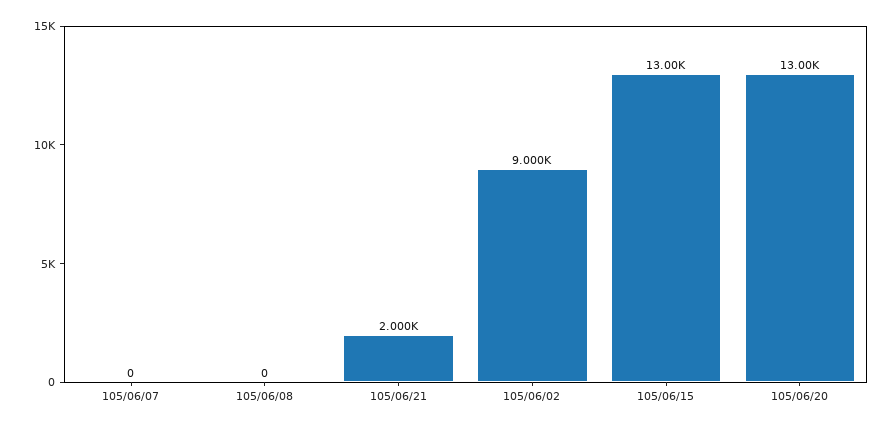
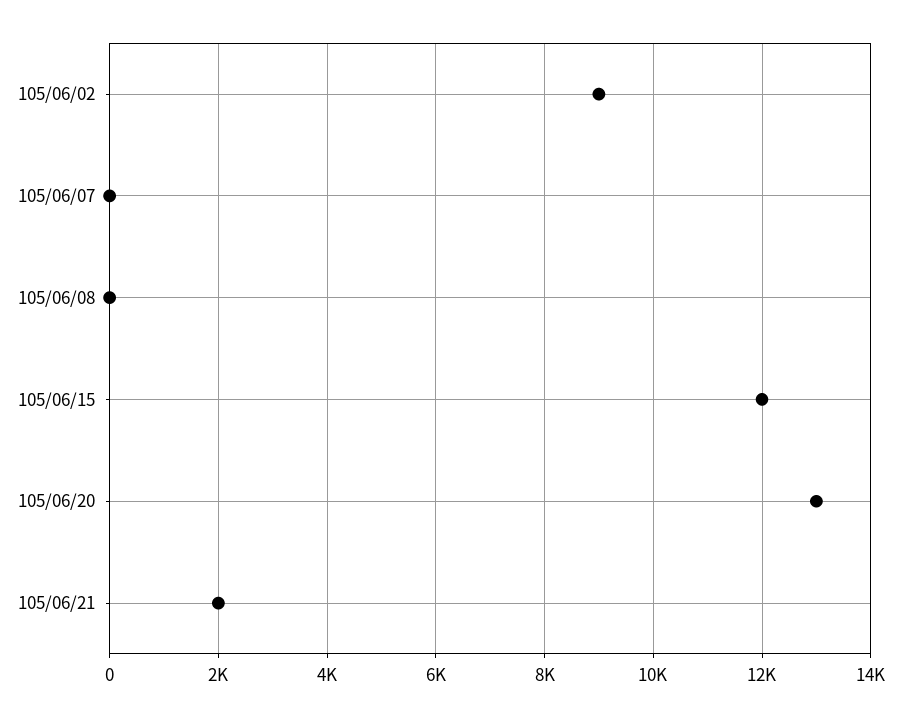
  {
    "105/06/07": 0,
    "105/06/08": 0,
    "105/06/21": 2000,
    "105/06/02": 9000,
-   "105/06/15": 13000,
+   "105/06/15": 12000,
    "105/06/20": 13000
  }

